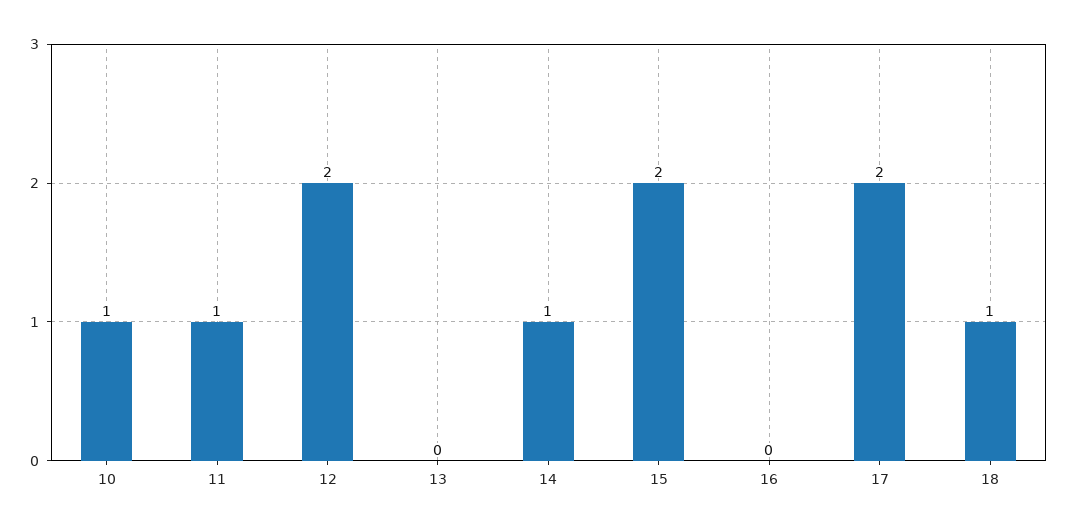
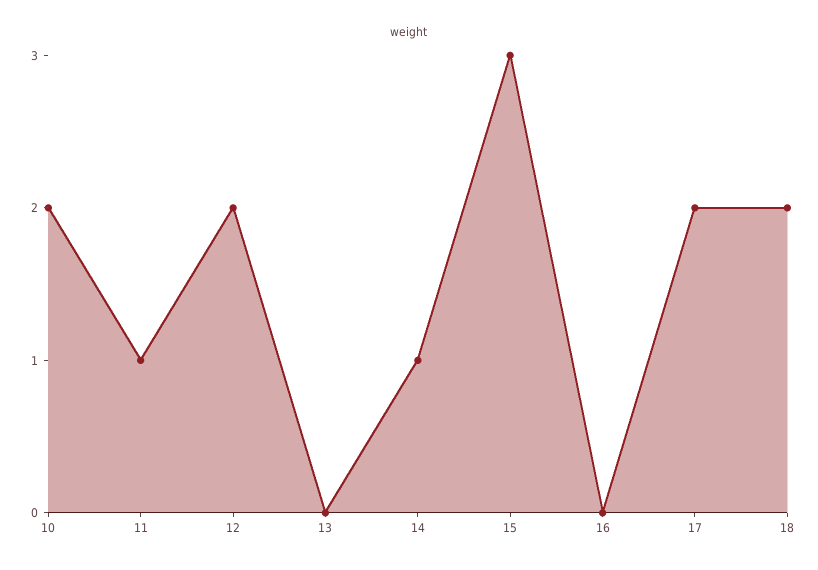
  {
-   "10": 1,
+   "10": 2,
    "11": 1,
    "12": 2,
    "13": 0,
    "14": 1,
-   "15": 2,
+   "15": 3,
    "16": 0,
    "17": 2,
-   "18": 1
+   "18": 2
  }

